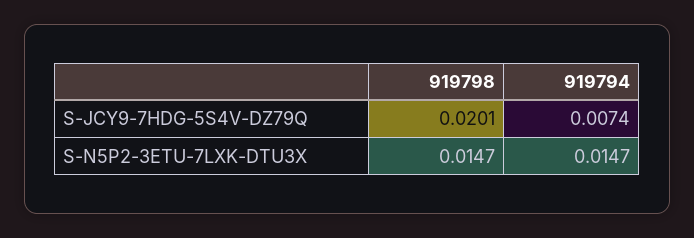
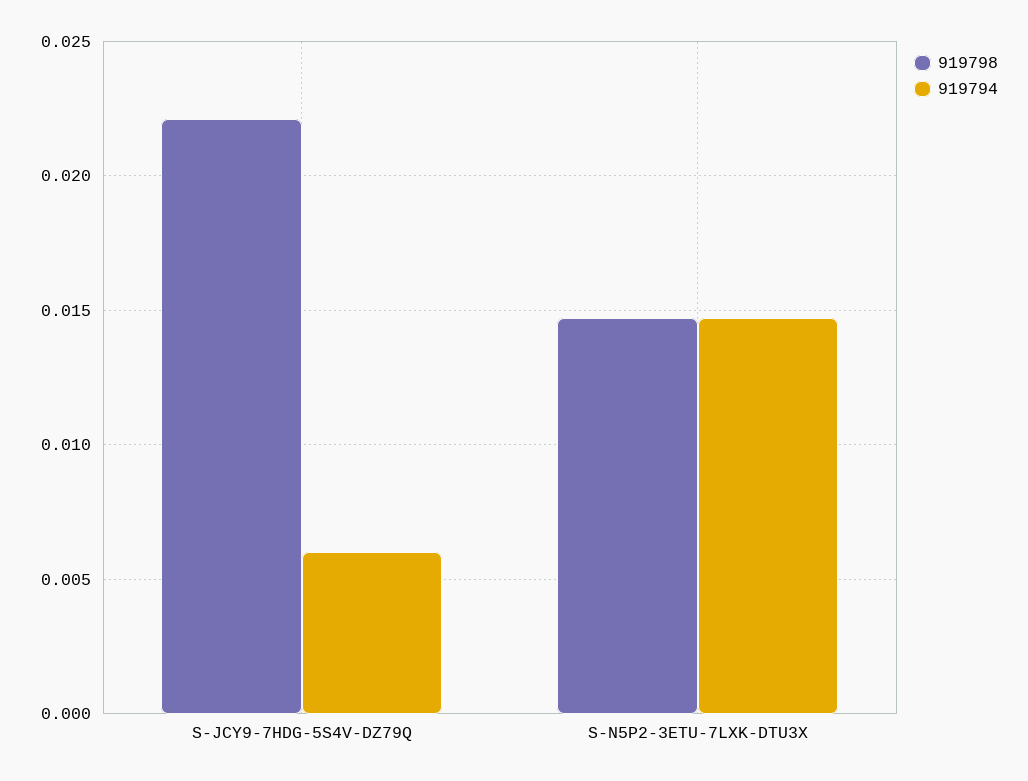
  {
    "919798": {
-     "S-JCY9-7HDG-5S4V-DZ79Q": 0.0201,
+     "S-JCY9-7HDG-5S4V-DZ79Q": 0.022,
      "S-N5P2-3ETU-7LXK-DTU3X": 0.0147
    },
    "919794": {
-     "S-JCY9-7HDG-5S4V-DZ79Q": 0.0074,
+     "S-JCY9-7HDG-5S4V-DZ79Q": 0.006,
      "S-N5P2-3ETU-7LXK-DTU3X": 0.0147
    }
  }

